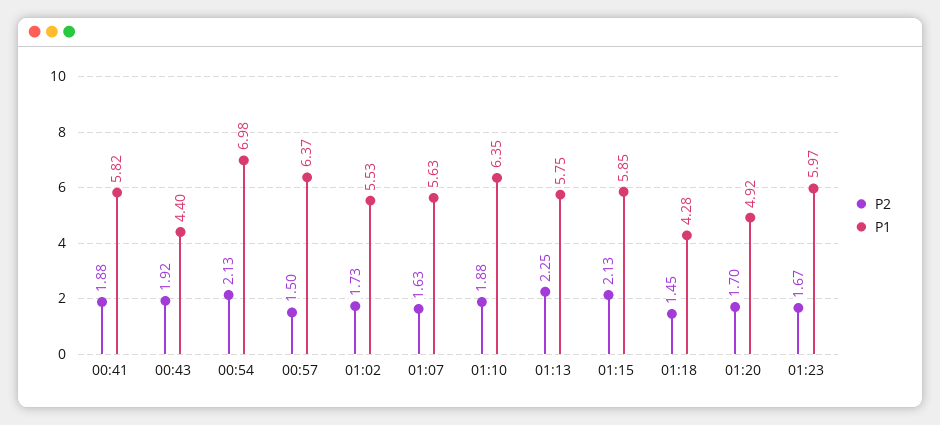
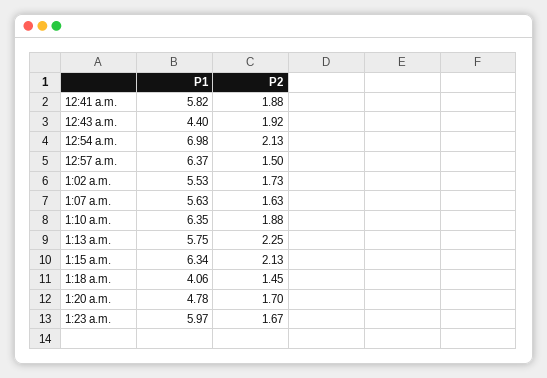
  {
    "P2": {
      "00:41": 1.88,
      "00:43": 1.92,
      "00:54": 2.13,
      "00:57": 1.5,
      "01:02": 1.73,
      "01:07": 1.63,
      "01:10": 1.88,
      "01:13": 2.25,
      "01:15": 2.13,
      "01:18": 1.45,
      "01:20": 1.7,
      "01:23": 1.67
    },
    "P1": {
      "00:41": 5.82,
      "00:43": 4.4,
      "00:54": 6.98,
      "00:57": 6.37,
      "01:02": 5.53,
      "01:07": 5.63,
      "01:10": 6.35,
      "01:13": 5.75,
-     "01:15": 5.85,
+     "01:15": 6.34,
-     "01:18": 4.28,
+     "01:18": 4.06,
-     "01:20": 4.92,
+     "01:20": 4.78,
      "01:23": 5.97
    }
  }

